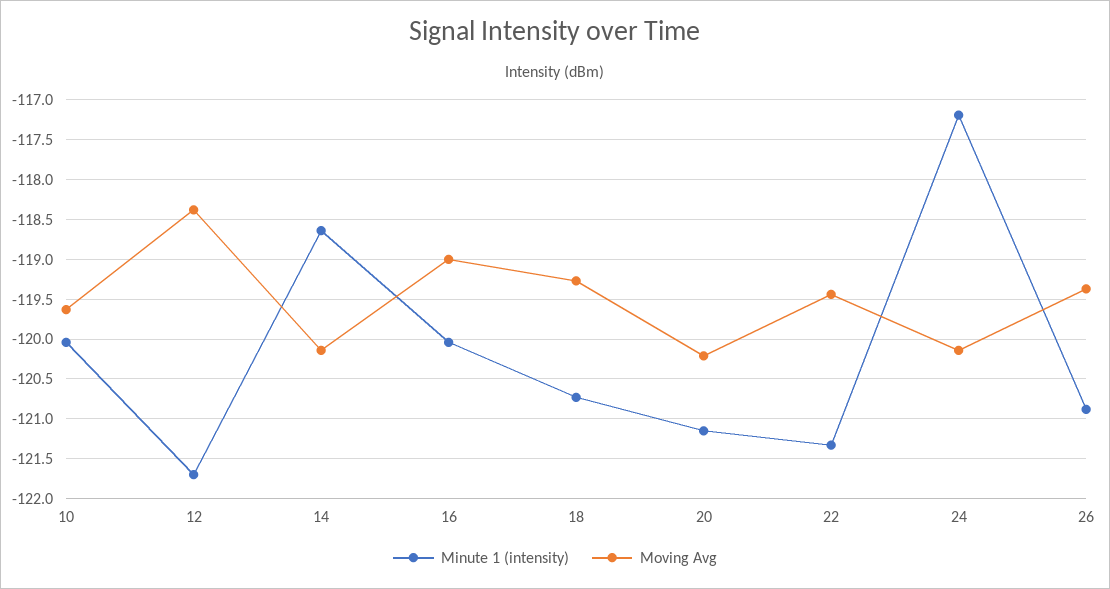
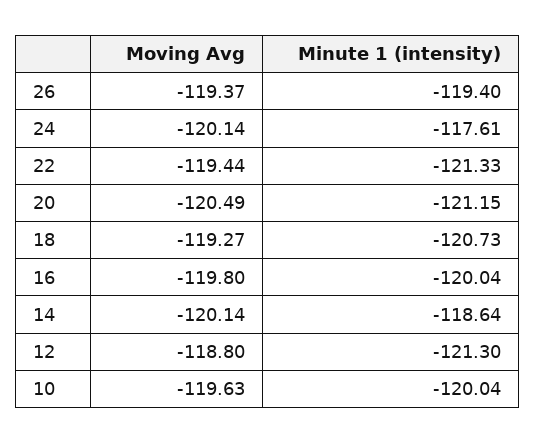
  {
    "Minute 1 (intensity)": {
      "10": -120.04,
-     "12": -121.7,
+     "12": -121.3,
      "14": -118.64,
      "16": -120.04,
      "18": -120.73,
      "20": -121.15,
      "22": -121.33,
-     "24": -117.2,
+     "24": -117.61,
-     "26": -120.9
+     "26": -119.4
    },
    "Moving Avg": {
      "10": -119.63,
-     "12": -118.4,
+     "12": -118.8,
      "14": -120.14,
-     "16": -119,
+     "16": -119.8,
      "18": -119.27,
-     "20": -120.2,
+     "20": -120.49,
      "22": -119.44,
      "24": -120.14,
      "26": -119.37
    }
  }

